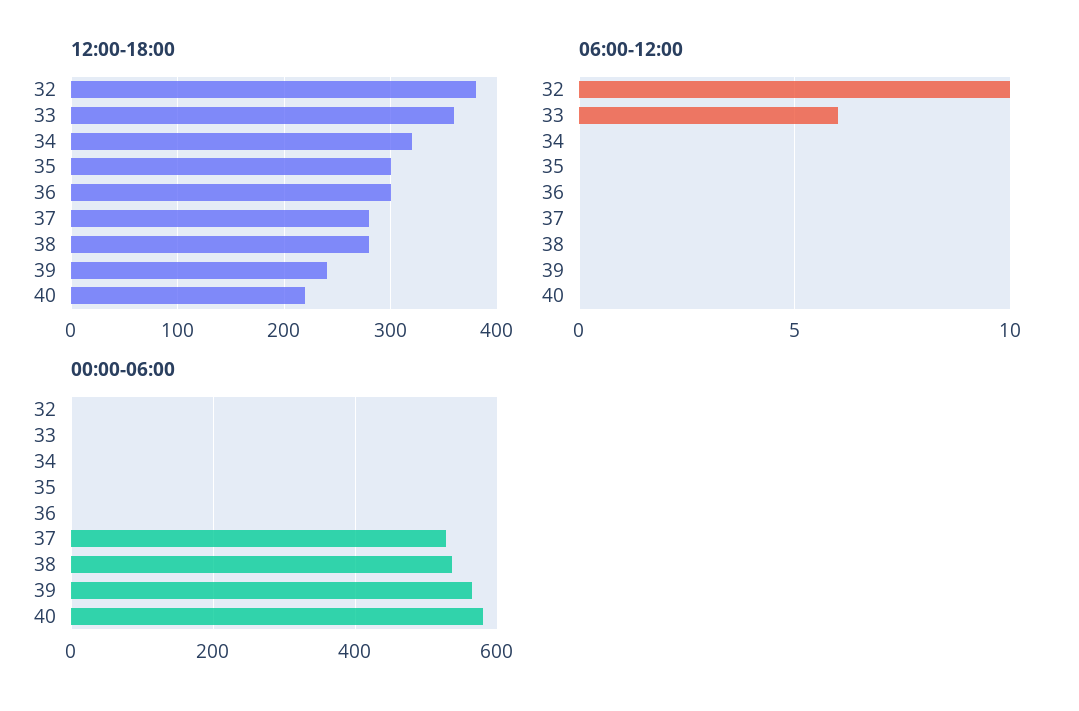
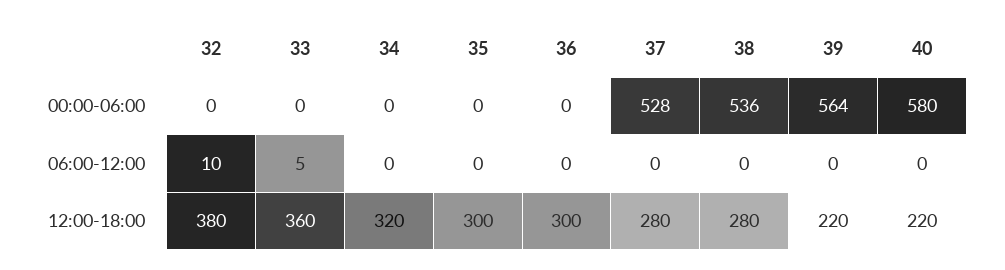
  {
    "12:00-18:00": {
      "32": 380,
      "33": 360,
      "34": 320,
      "35": 300,
      "36": 300,
      "37": 280,
      "38": 280,
-     "39": 240,
+     "39": 220,
      "40": 220
    },
    "06:00-12:00": {
      "32": 10,
-     "33": 6,
+     "33": 5,
      "34": 0,
      "35": 0,
      "36": 0,
      "37": 0,
      "38": 0,
      "39": 0,
      "40": 0
    },
    "00:00-06:00": {
      "32": 0,
      "33": 0,
      "34": 0,
      "35": 0,
      "36": 0,
      "37": 528,
      "38": 536,
      "39": 564,
      "40": 580
    }
  }

